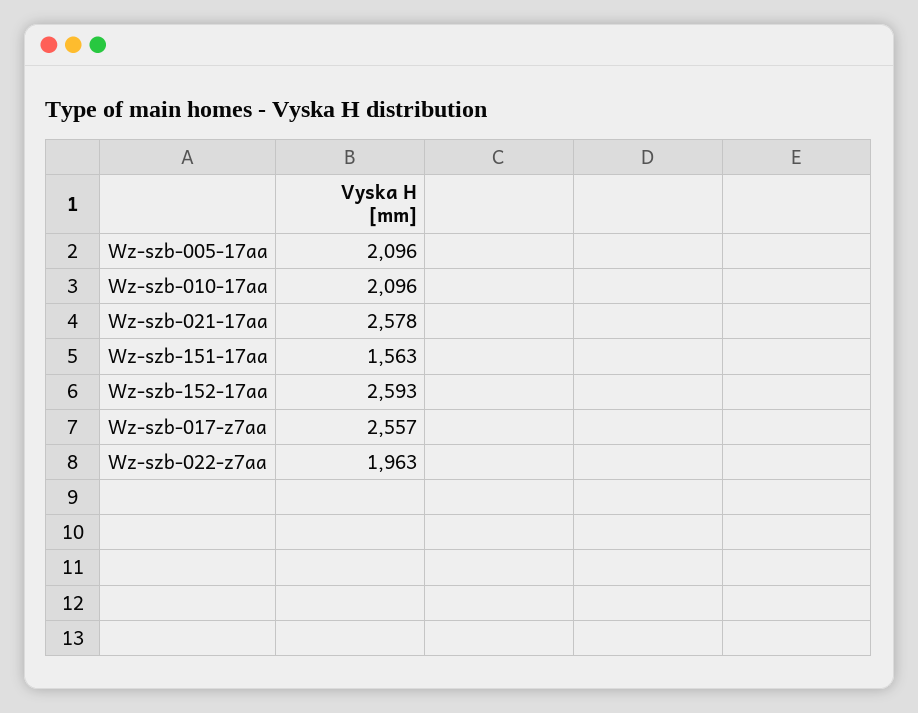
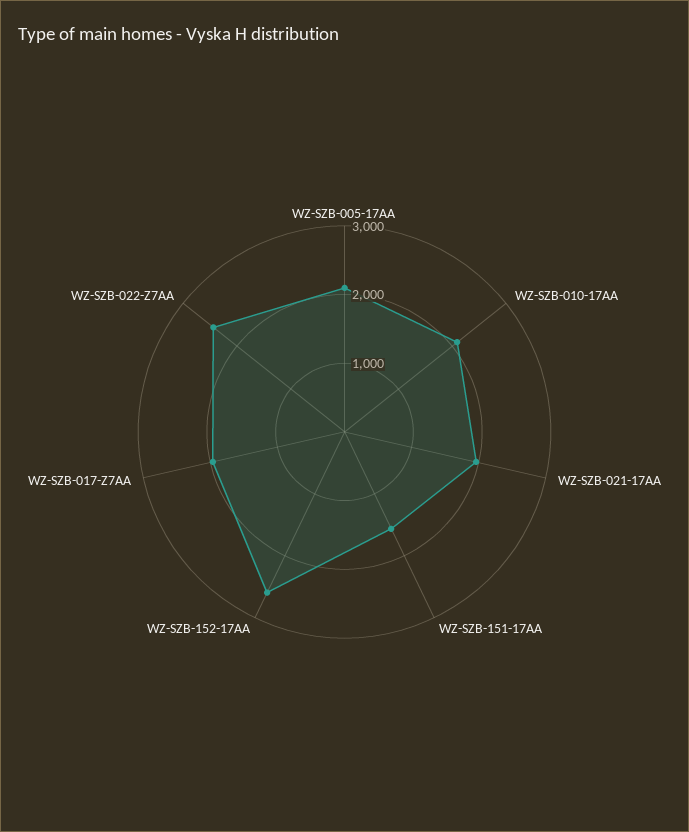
  {
    "Wz-szb-005-17aa": 2096,
    "Wz-szb-010-17aa": 2096,
-   "Wz-szb-021-17aa": 2578,
+   "Wz-szb-021-17aa": 2000,
    "Wz-szb-151-17aa": 1563,
    "Wz-szb-152-17aa": 2593,
-   "Wz-szb-017-z7aa": 2557,
+   "Wz-szb-017-z7aa": 2000,
-   "Wz-szb-022-z7aa": 1963
+   "Wz-szb-022-z7aa": 2400
  }

